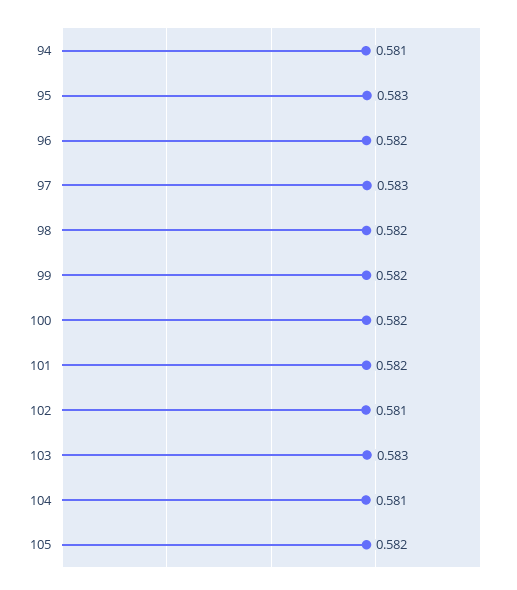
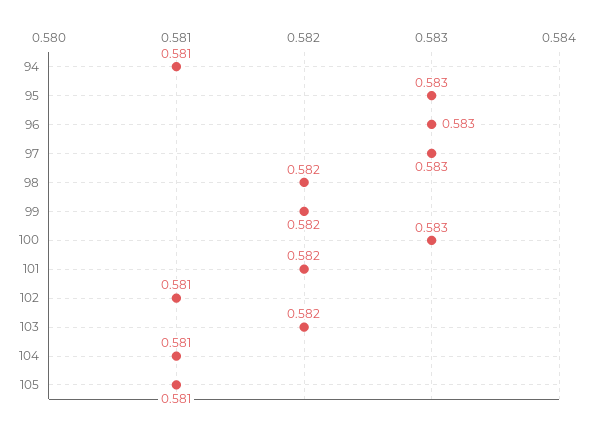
  {
    "94": 0.581,
    "95": 0.583,
-   "96": 0.582,
+   "96": 0.583,
    "97": 0.583,
    "98": 0.582,
    "99": 0.582,
-   "100": 0.582,
+   "100": 0.583,
    "101": 0.582,
    "102": 0.581,
-   "103": 0.583,
+   "103": 0.582,
    "104": 0.581,
-   "105": 0.582
+   "105": 0.581
  }

